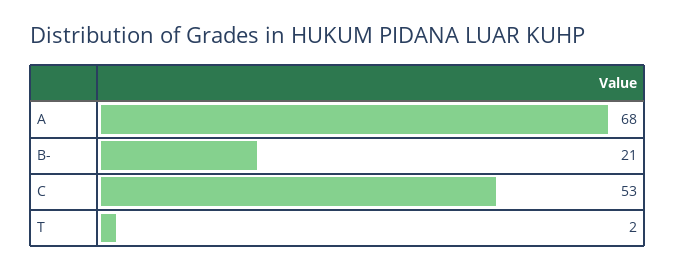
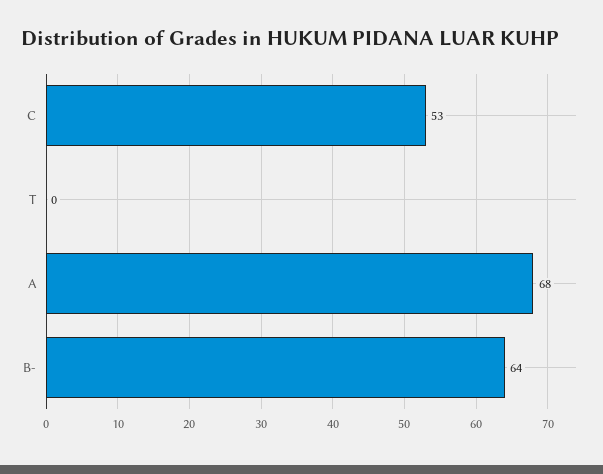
  {
    "A": 68,
-   "B-": 21,
+   "B-": 64,
    "C": 53,
-   "T": 2
+   "T": 0
  }

